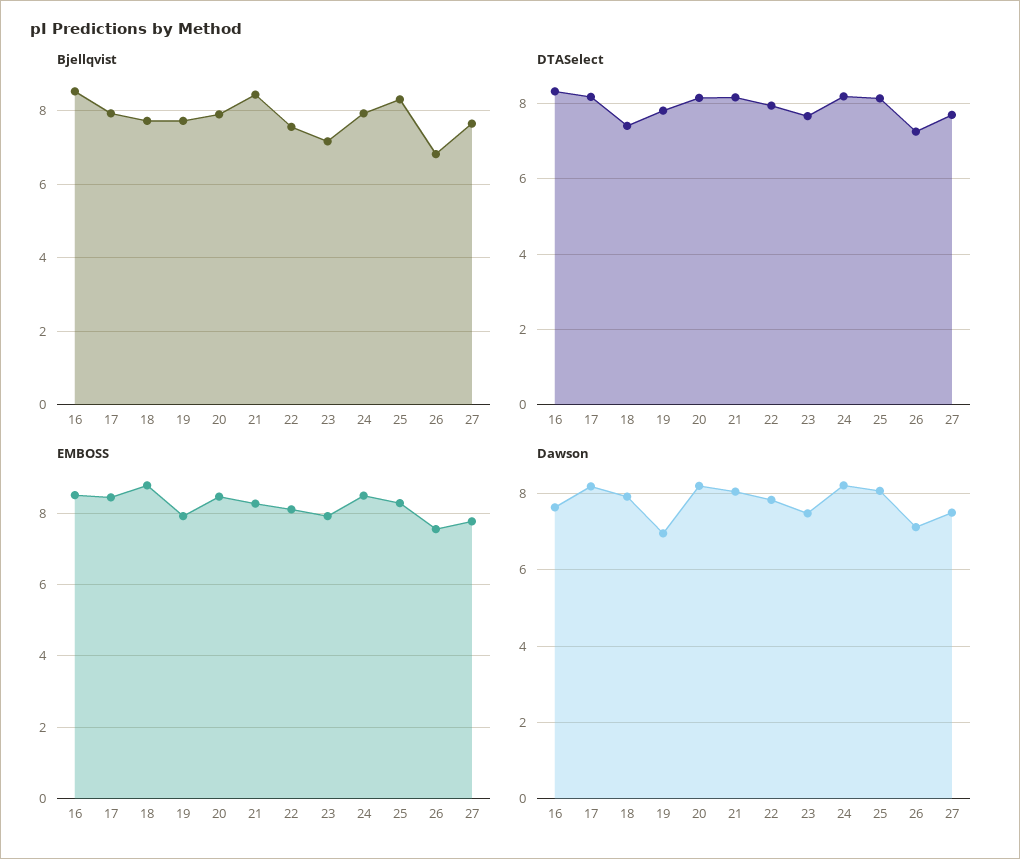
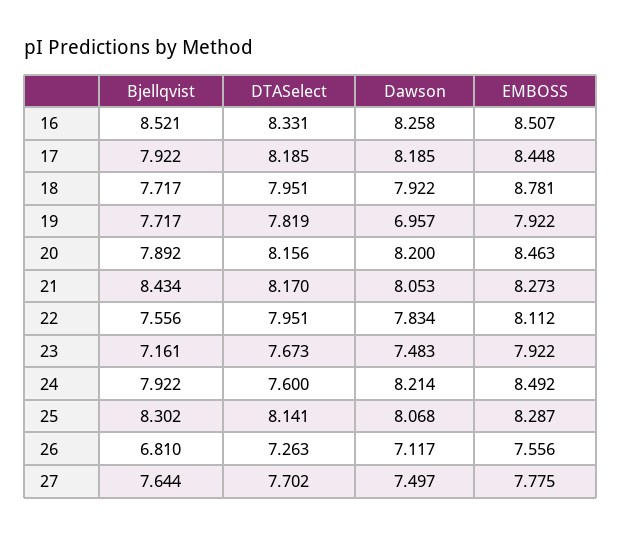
  {
    "Bjellqvist": {
      "16": 8.521,
      "17": 7.922,
      "18": 7.717,
      "19": 7.717,
      "20": 7.892,
      "21": 8.434,
      "22": 7.556,
      "23": 7.161,
      "24": 7.922,
      "25": 8.302,
      "26": 6.81,
      "27": 7.644
    },
    "DTASelect": {
      "16": 8.331,
      "17": 8.185,
-     "18": 7.4,
+     "18": 7.951,
      "19": 7.819,
      "20": 8.156,
      "21": 8.17,
      "22": 7.951,
      "23": 7.673,
-     "24": 8.2,
+     "24": 7.6,
      "25": 8.141,
      "26": 7.263,
      "27": 7.702
    },
    "EMBOSS": {
      "16": 8.507,
      "17": 8.448,
      "18": 8.781,
      "19": 7.922,
      "20": 8.463,
      "21": 8.273,
      "22": 8.112,
      "23": 7.922,
      "24": 8.492,
      "25": 8.287,
      "26": 7.556,
      "27": 7.775
    },
    "Dawson": {
-     "16": 7.6,
+     "16": 8.258,
      "17": 8.185,
      "18": 7.922,
      "19": 6.957,
      "20": 8.2,
      "21": 8.053,
      "22": 7.834,
      "23": 7.483,
      "24": 8.214,
      "25": 8.068,
      "26": 7.117,
      "27": 7.497
    }
  }

